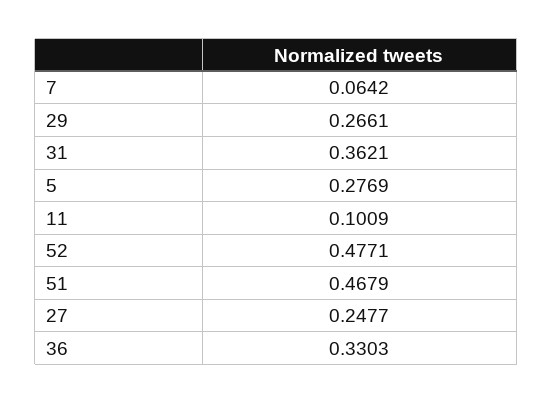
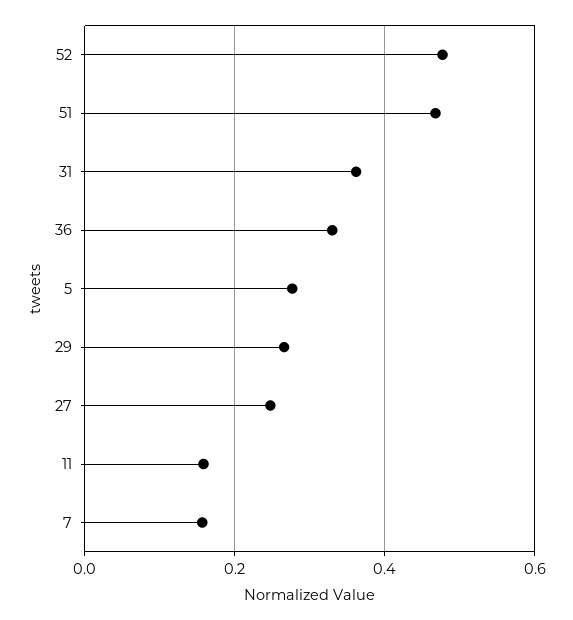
  {
-   "7": 0.0642,
+   "7": 0.16,
    "29": 0.2661,
    "31": 0.3621,
    "5": 0.2769,
-   "11": 0.1009,
+   "11": 0.16,
    "52": 0.4771,
    "51": 0.4679,
    "27": 0.2477,
    "36": 0.3303
  }

